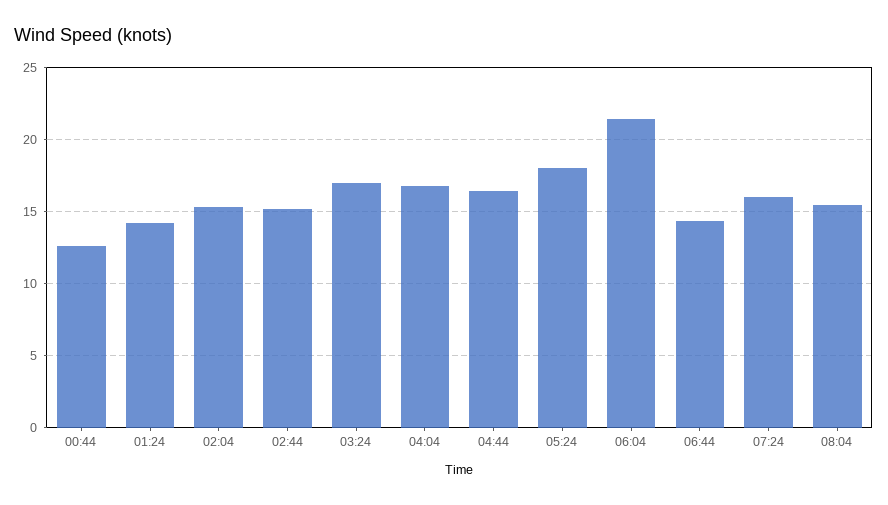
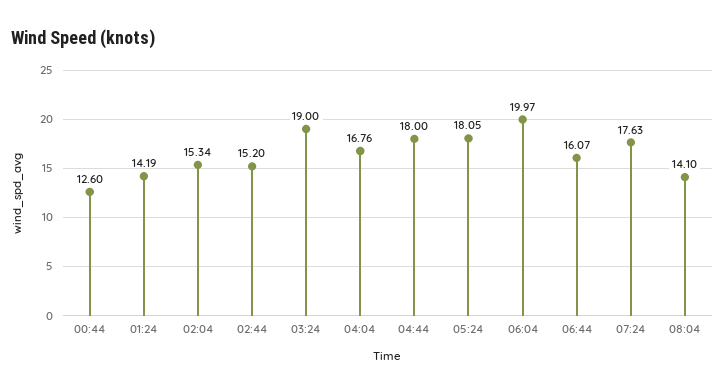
  {
    "00:44": 12.6,
    "01:24": 14.19,
    "02:04": 15.34,
    "02:44": 15.2,
-   "03:24": 17,
+   "03:24": 19,
    "04:04": 16.76,
-   "04:44": 16.5,
+   "04:44": 18,
    "05:24": 18.05,
-   "06:04": 21.5,
+   "06:04": 19.97,
-   "06:44": 14.5,
+   "06:44": 16.07,
-   "07:24": 16,
+   "07:24": 17.63,
-   "08:04": 15.5
+   "08:04": 14.1
  }

